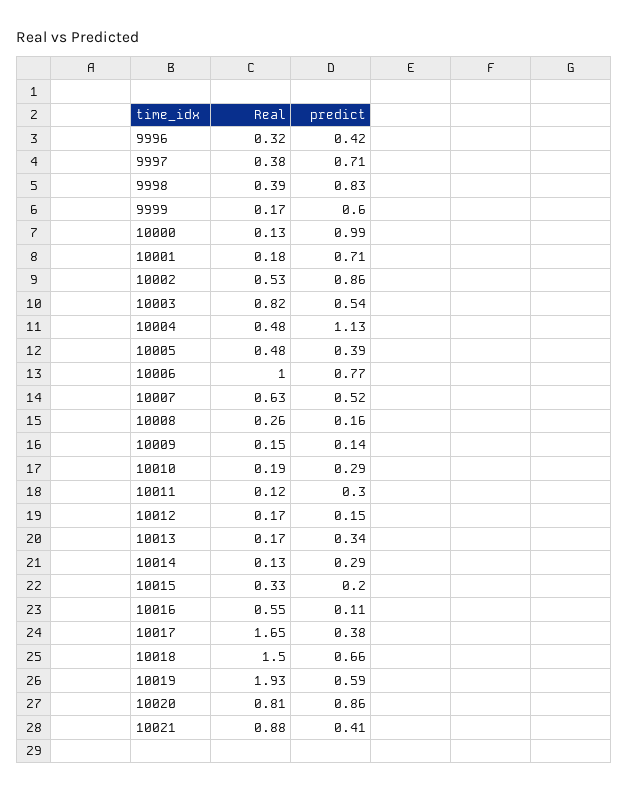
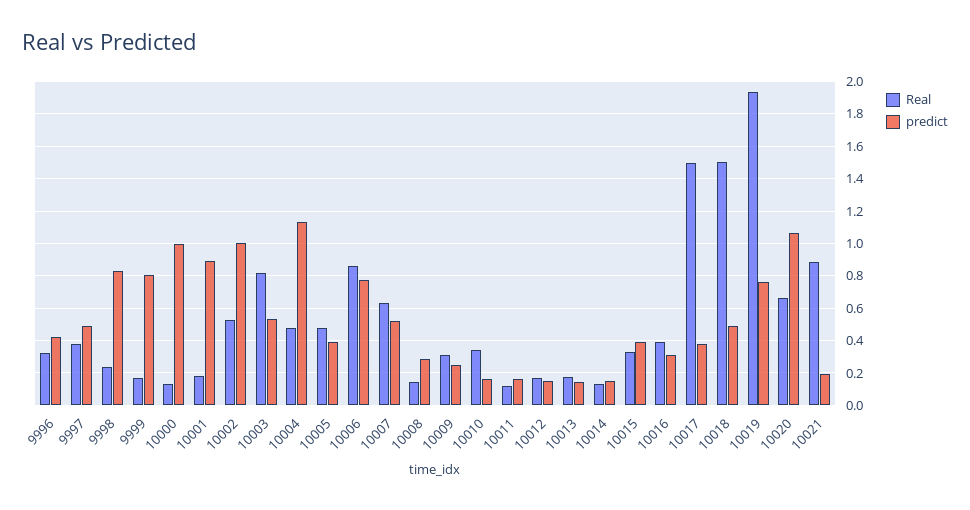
  {
    "Real": {
      "9996": 0.32,
      "9997": 0.38,
-     "9998": 0.39,
+     "9998": 0.25,
      "9999": 0.17,
      "10000": 0.13,
      "10001": 0.18,
      "10002": 0.53,
      "10003": 0.82,
      "10004": 0.48,
      "10005": 0.48,
-     "10006": 1,
+     "10006": 0.85,
      "10007": 0.63,
-     "10008": 0.26,
+     "10008": 0.15,
-     "10009": 0.15,
+     "10009": 0.3,
-     "10010": 0.19,
+     "10010": 0.35,
      "10011": 0.12,
      "10012": 0.17,
      "10013": 0.17,
      "10014": 0.13,
      "10015": 0.33,
-     "10016": 0.55,
+     "10016": 0.4,
-     "10017": 1.65,
+     "10017": 1.5,
      "10018": 1.5,
      "10019": 1.93,
-     "10020": 0.81,
+     "10020": 0.65,
      "10021": 0.88
    },
    "predict": {
      "9996": 0.42,
-     "9997": 0.71,
+     "9997": 0.5,
      "9998": 0.83,
-     "9999": 0.6,
+     "9999": 0.8,
      "10000": 0.99,
-     "10001": 0.71,
+     "10001": 0.9,
-     "10002": 0.86,
+     "10002": 1,
      "10003": 0.54,
      "10004": 1.13,
      "10005": 0.39,
      "10006": 0.77,
      "10007": 0.52,
-     "10008": 0.16,
+     "10008": 0.3,
-     "10009": 0.14,
+     "10009": 0.25,
-     "10010": 0.29,
+     "10010": 0.15,
-     "10011": 0.3,
+     "10011": 0.15,
      "10012": 0.15,
-     "10013": 0.34,
+     "10013": 0.15,
-     "10014": 0.29,
+     "10014": 0.15,
-     "10015": 0.2,
+     "10015": 0.4,
-     "10016": 0.11,
+     "10016": 0.3,
      "10017": 0.38,
-     "10018": 0.66,
+     "10018": 0.5,
-     "10019": 0.59,
+     "10019": 0.75,
-     "10020": 0.86,
+     "10020": 1.05,
-     "10021": 0.41
+     "10021": 0.2
    }
  }

